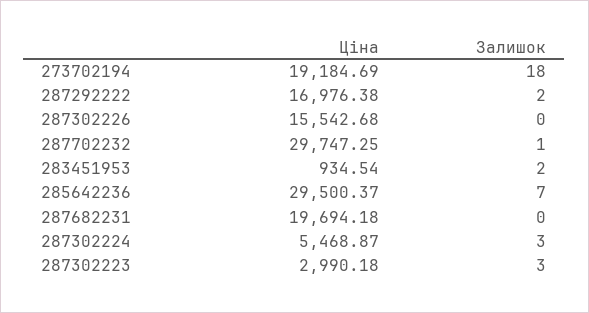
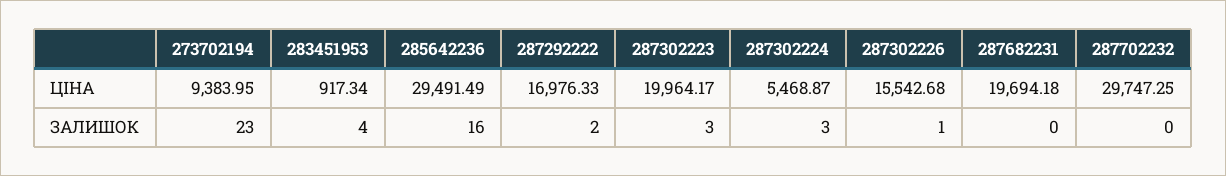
  {
    "Ціна": {
-     "273702194": 19184.69,
+     "273702194": 9383.95,
-     "287292222": 16976.38,
+     "287292222": 16976.33,
      "287302226": 15542.68,
      "287702232": 29747.25,
-     "283451953": 934.54,
+     "283451953": 917.34,
-     "285642236": 29500.37,
+     "285642236": 29491.49,
      "287682231": 19694.18,
      "287302224": 5468.87,
-     "287302223": 2990.18
+     "287302223": 19964.17
    },
    "Залишок": {
-     "273702194": 18,
+     "273702194": 23,
      "287292222": 2,
-     "287302226": 0,
+     "287302226": 1,
-     "287702232": 1,
+     "287702232": 0,
-     "283451953": 2,
+     "283451953": 4,
-     "285642236": 7,
+     "285642236": 16,
      "287682231": 0,
      "287302224": 3,
      "287302223": 3
    }
  }

